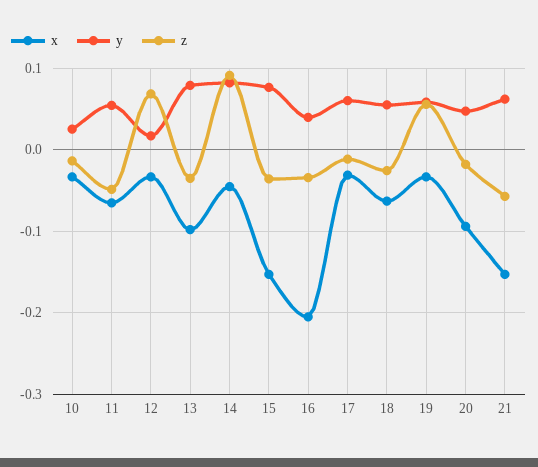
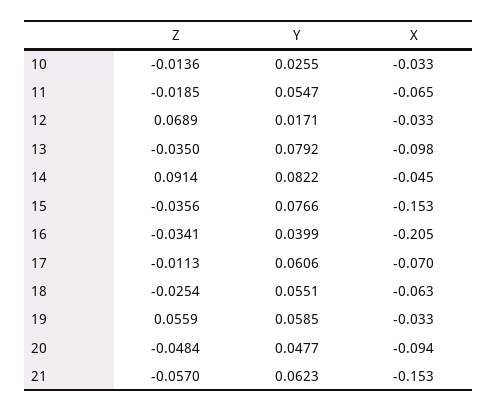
  {
    "x": {
      "10": -0.033,
      "11": -0.065,
      "12": -0.033,
      "13": -0.098,
      "14": -0.045,
      "15": -0.153,
      "16": -0.205,
-     "17": -0.03,
+     "17": -0.07,
      "18": -0.063,
      "19": -0.033,
      "20": -0.094,
      "21": -0.153
    },
    "y": {
      "10": 0.0255,
      "11": 0.0547,
      "12": 0.0171,
      "13": 0.0792,
      "14": 0.0822,
      "15": 0.0766,
      "16": 0.0399,
      "17": 0.0606,
      "18": 0.0551,
      "19": 0.0585,
      "20": 0.0477,
      "21": 0.0623
    },
    "z": {
      "10": -0.0136,
-     "11": -0.05,
+     "11": -0.0185,
      "12": 0.0689,
      "13": -0.035,
      "14": 0.0914,
      "15": -0.0356,
      "16": -0.0341,
      "17": -0.0113,
      "18": -0.0254,
      "19": 0.0559,
-     "20": -0.02,
+     "20": -0.0484,
      "21": -0.057
    }
  }

